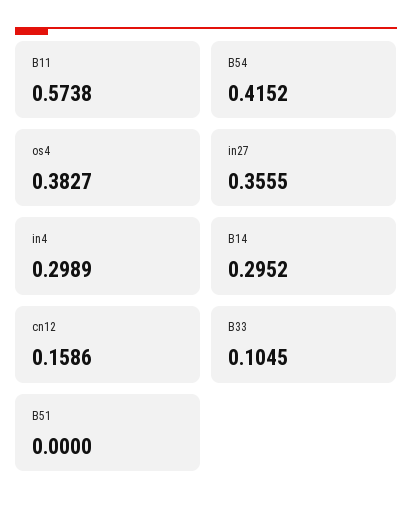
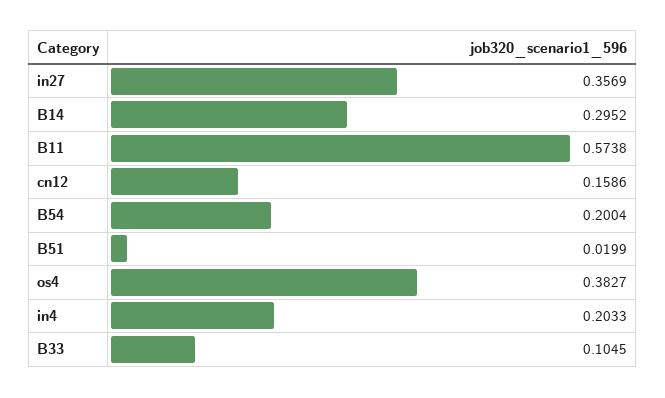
  {
    "B11": 0.5738,
-   "B54": 0.4152,
+   "B54": 0.2004,
    "os4": 0.3827,
-   "in27": 0.3555,
+   "in27": 0.3569,
-   "in4": 0.2989,
+   "in4": 0.2033,
    "B14": 0.2952,
    "cn12": 0.1586,
    "B33": 0.1045,
-   "B51": 0
+   "B51": 0.0199
  }

